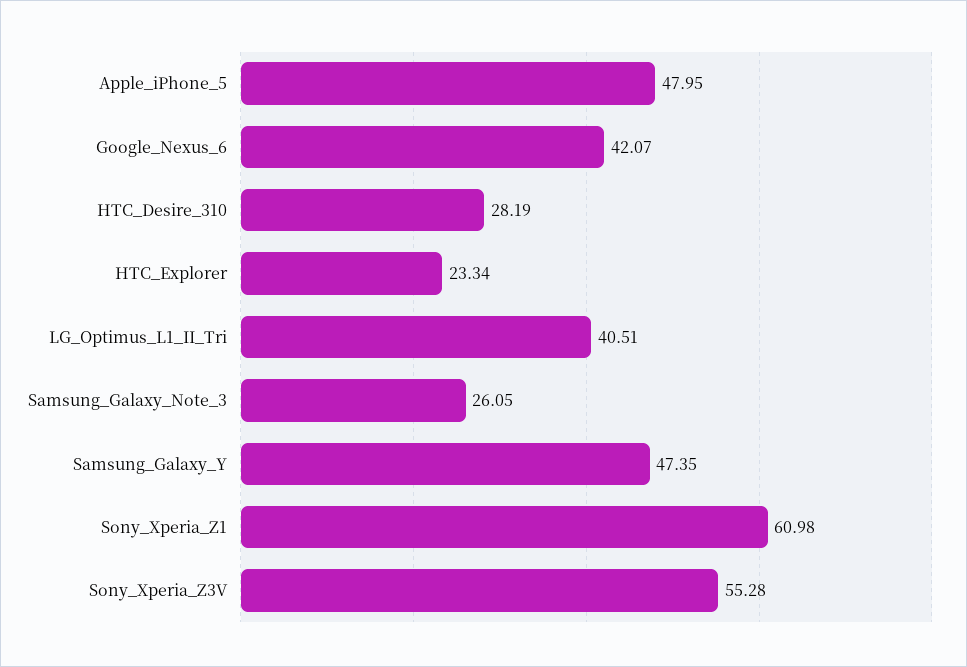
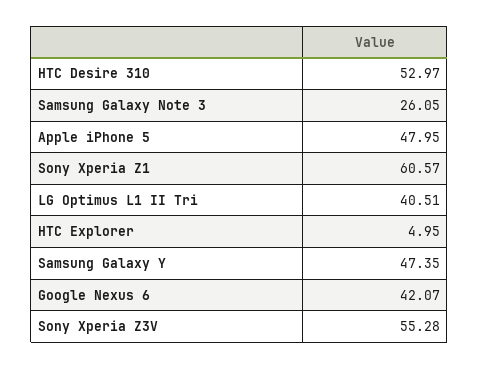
  {
    "Apple_iPhone_5": 47.95,
    "Google_Nexus_6": 42.07,
-   "HTC_Desire_310": 28.19,
+   "HTC_Desire_310": 52.97,
-   "HTC_Explorer": 23.34,
+   "HTC_Explorer": 4.95,
    "LG_Optimus_L1_II_Tri": 40.51,
    "Samsung_Galaxy_Note_3": 26.05,
    "Samsung_Galaxy_Y": 47.35,
-   "Sony_Xperia_Z1": 60.98,
+   "Sony_Xperia_Z1": 60.57,
    "Sony_Xperia_Z3V": 55.28
  }

